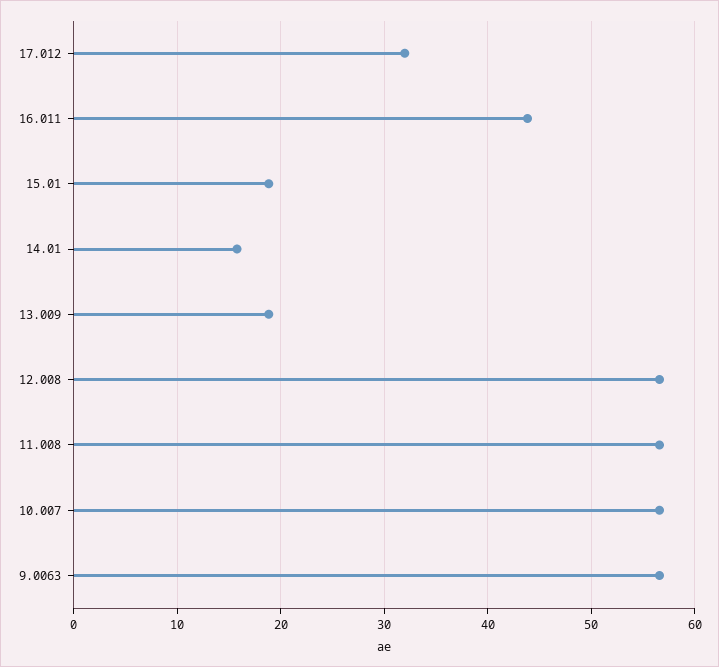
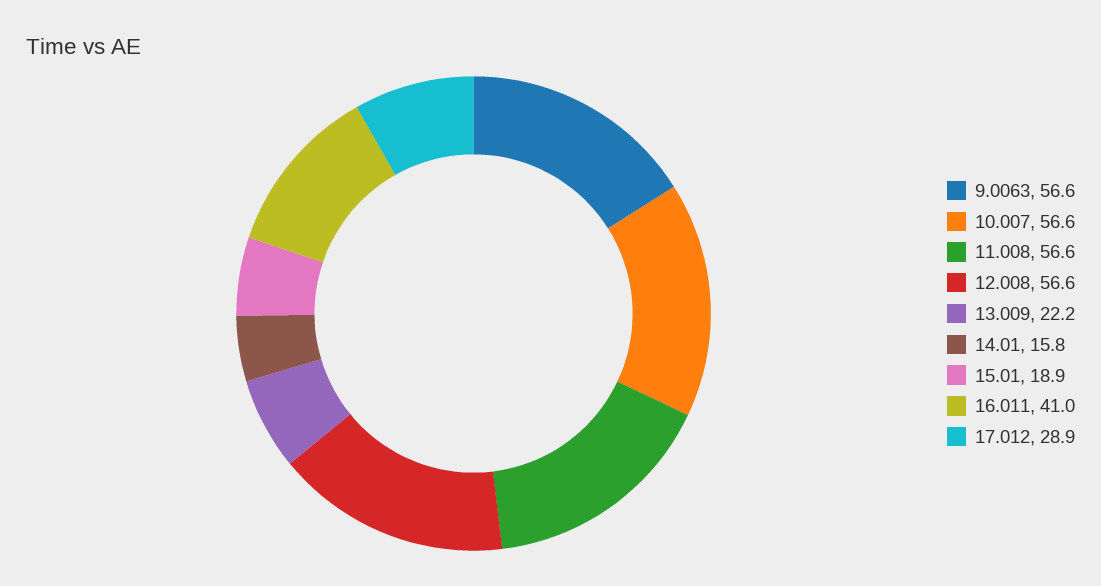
  {
-   "17.012": 32,
+   "17.012": 28.9,
-   "16.011": 44,
+   "16.011": 41,
    "15.01": 18.9,
    "14.01": 15.8,
-   "13.009": 19,
+   "13.009": 22.2,
    "12.008": 56.6,
    "11.008": 56.6,
    "10.007": 56.6,
    "9.0063": 56.6
  }

